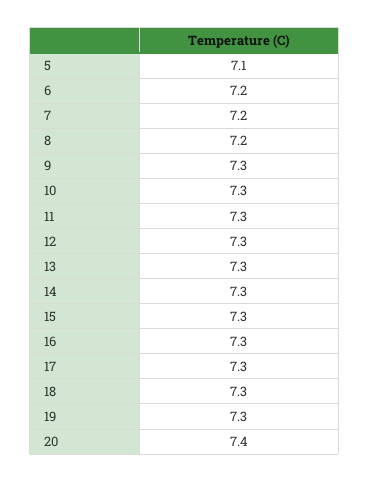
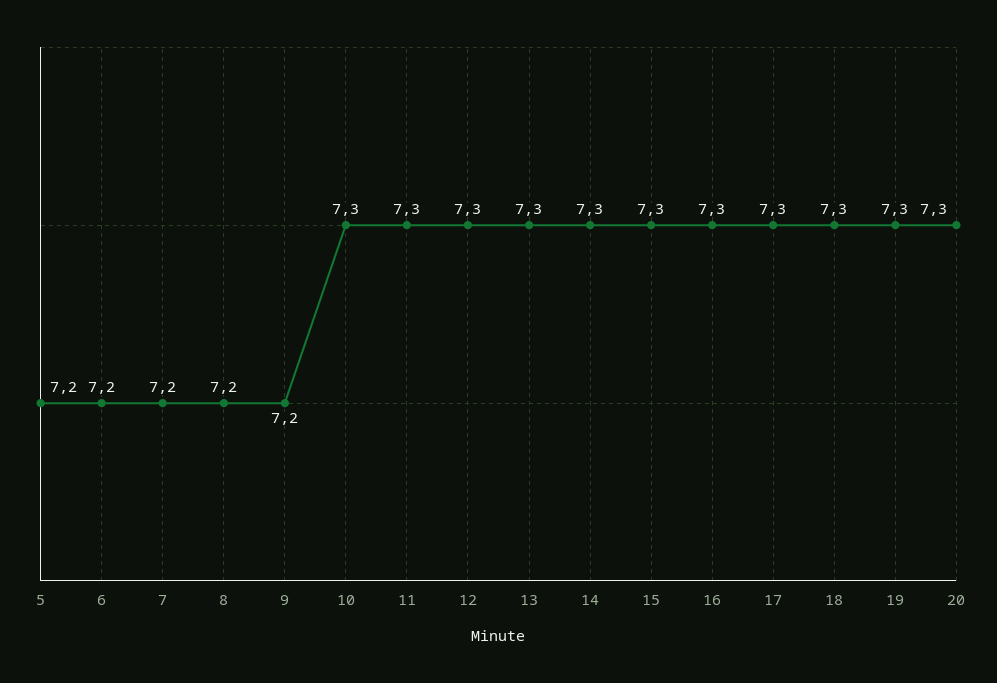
  {
-   "5": 7.1,
+   "5": 7.2,
    "6": 7.2,
    "7": 7.2,
    "8": 7.2,
-   "9": 7.3,
+   "9": 7.2,
    "10": 7.3,
    "11": 7.3,
    "12": 7.3,
    "13": 7.3,
    "14": 7.3,
    "15": 7.3,
    "16": 7.3,
    "17": 7.3,
    "18": 7.3,
    "19": 7.3,
-   "20": 7.4
+   "20": 7.3
  }

